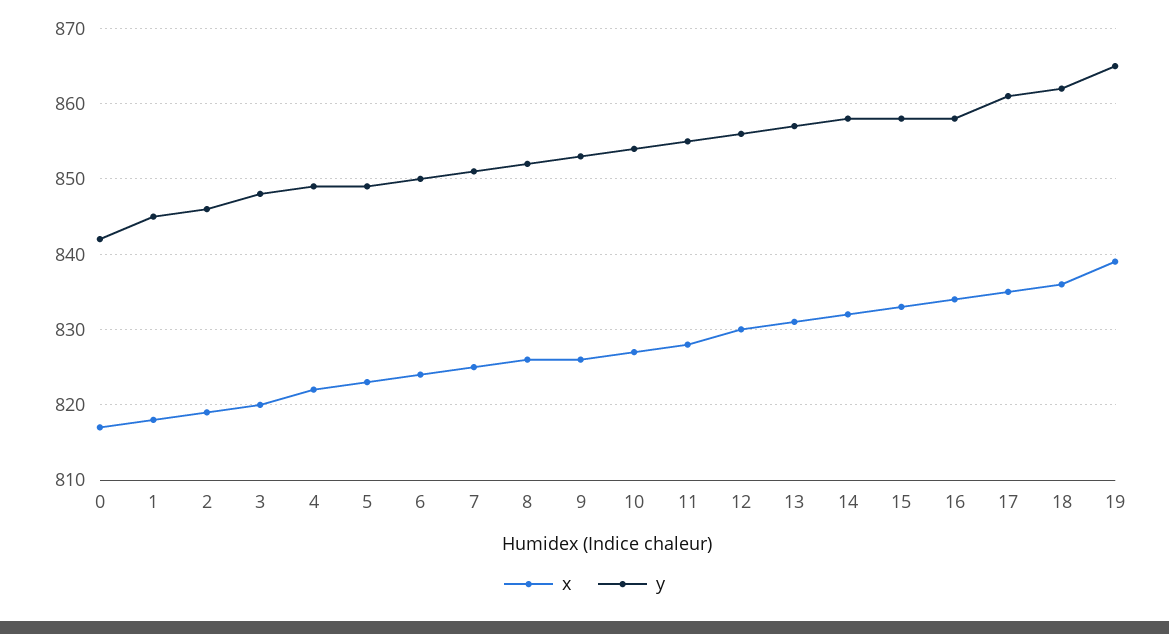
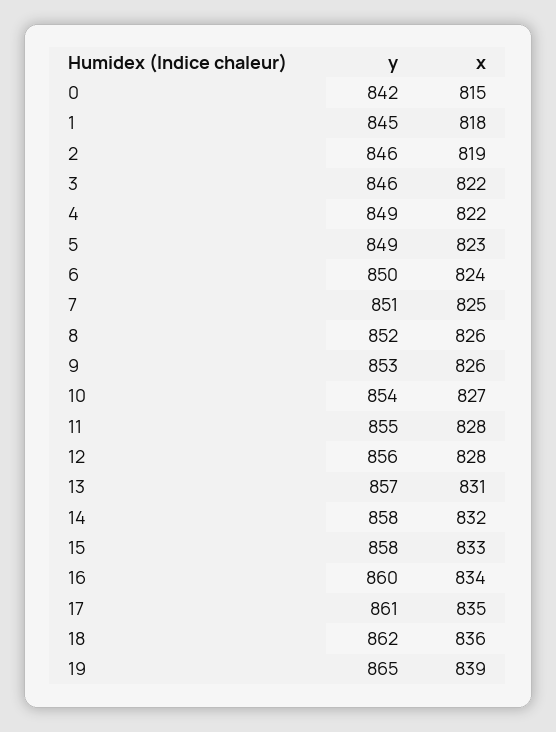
  {
    "x": {
-     "0": 817,
+     "0": 815,
      "1": 818,
      "2": 819,
-     "3": 820,
+     "3": 822,
      "4": 822,
      "5": 823,
      "6": 824,
      "7": 825,
      "8": 826,
      "9": 826,
      "10": 827,
      "11": 828,
-     "12": 830,
+     "12": 828,
      "13": 831,
      "14": 832,
      "15": 833,
      "16": 834,
      "17": 835,
      "18": 836,
      "19": 839
    },
    "y": {
      "0": 842,
      "1": 845,
      "2": 846,
-     "3": 848,
+     "3": 846,
      "4": 849,
      "5": 849,
      "6": 850,
      "7": 851,
      "8": 852,
      "9": 853,
      "10": 854,
      "11": 855,
      "12": 856,
      "13": 857,
      "14": 858,
      "15": 858,
-     "16": 858,
+     "16": 860,
      "17": 861,
      "18": 862,
      "19": 865
    }
  }

